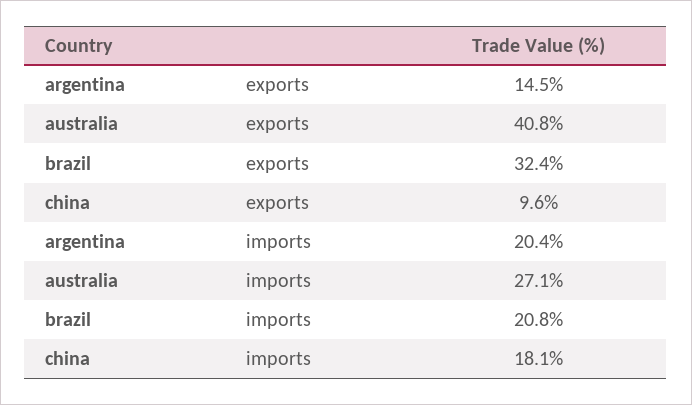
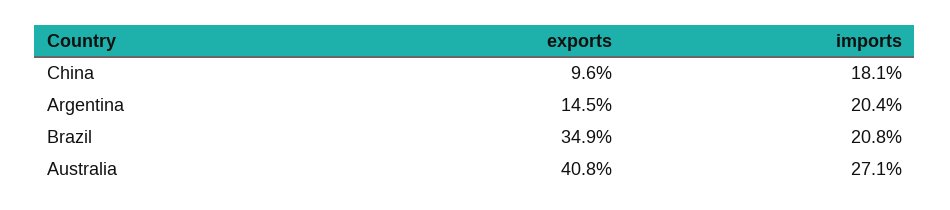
  {
    "argentina": {
      "exports": 14.5,
      "imports": 20.4
    },
    "australia": {
      "exports": 40.8,
      "imports": 27.1
    },
    "brazil": {
-     "exports": 32.4,
+     "exports": 34.9,
      "imports": 20.8
    },
    "china": {
      "exports": 9.6,
      "imports": 18.1
    }
  }

